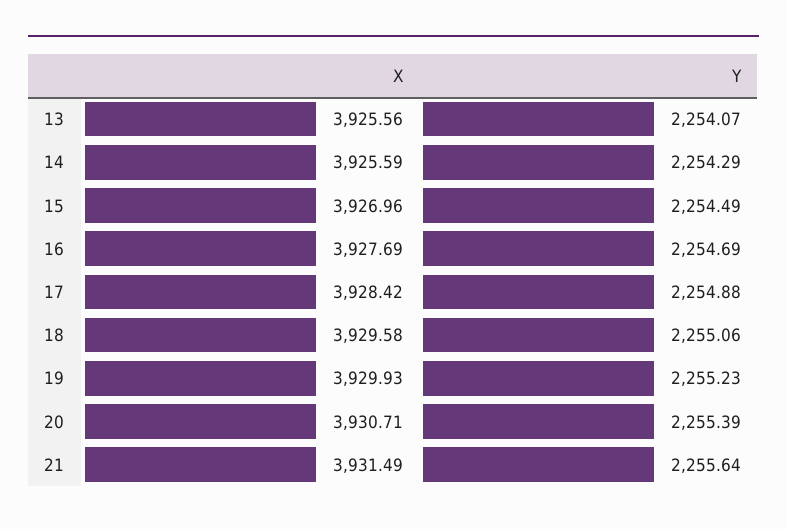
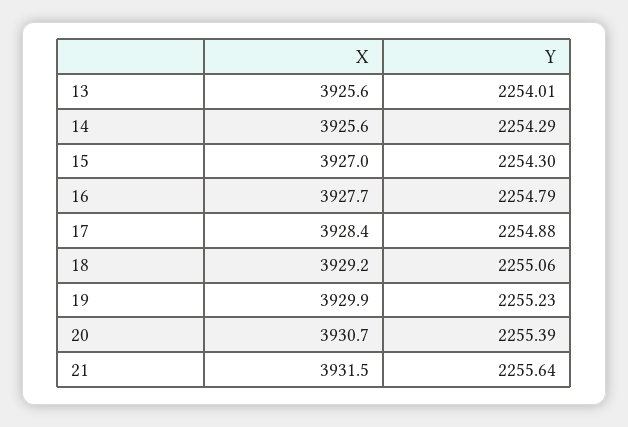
  {
    "X": {
      "13": 3925.56,
      "14": 3925.59,
      "15": 3926.96,
      "16": 3927.69,
      "17": 3928.42,
-     "18": 3929.58,
+     "18": 3929.2,
      "19": 3929.93,
      "20": 3930.71,
      "21": 3931.49
    },
    "Y": {
-     "13": 2254.07,
+     "13": 2254.01,
      "14": 2254.29,
-     "15": 2254.49,
+     "15": 2254.3,
-     "16": 2254.69,
+     "16": 2254.79,
      "17": 2254.88,
      "18": 2255.06,
      "19": 2255.23,
      "20": 2255.39,
      "21": 2255.64
    }
  }

